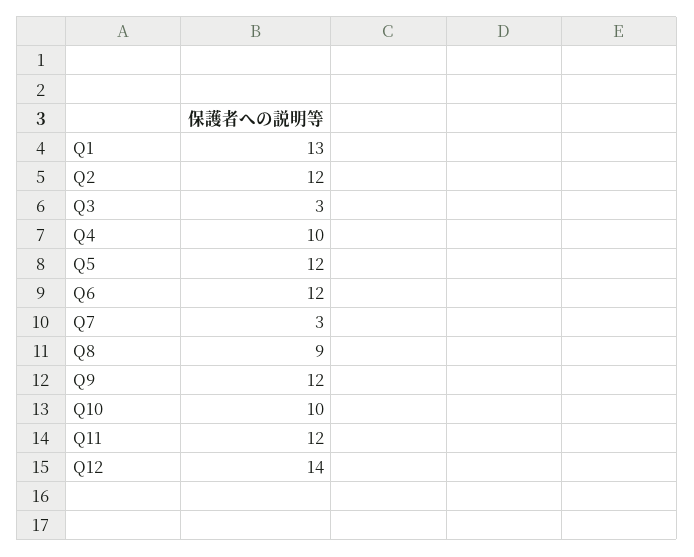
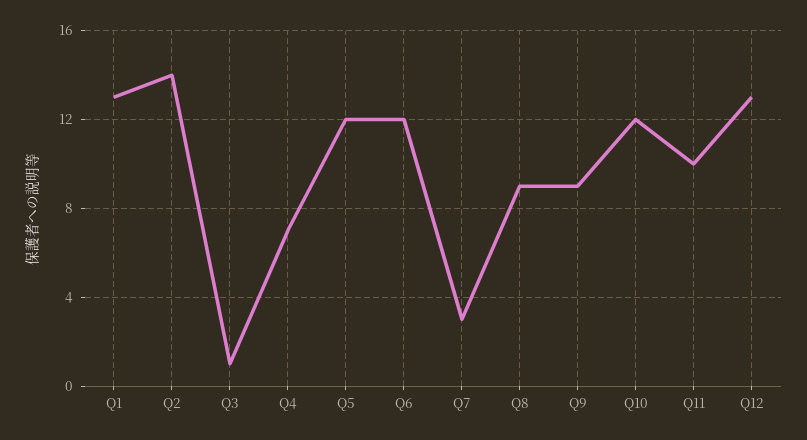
  {
    "Q1": 13,
-   "Q2": 12,
+   "Q2": 14,
-   "Q3": 3,
+   "Q3": 1,
-   "Q4": 10,
+   "Q4": 7,
    "Q5": 12,
    "Q6": 12,
    "Q7": 3,
    "Q8": 9,
-   "Q9": 12,
+   "Q9": 9,
-   "Q10": 10,
+   "Q10": 12,
-   "Q11": 12,
+   "Q11": 10,
-   "Q12": 14
+   "Q12": 13
  }

